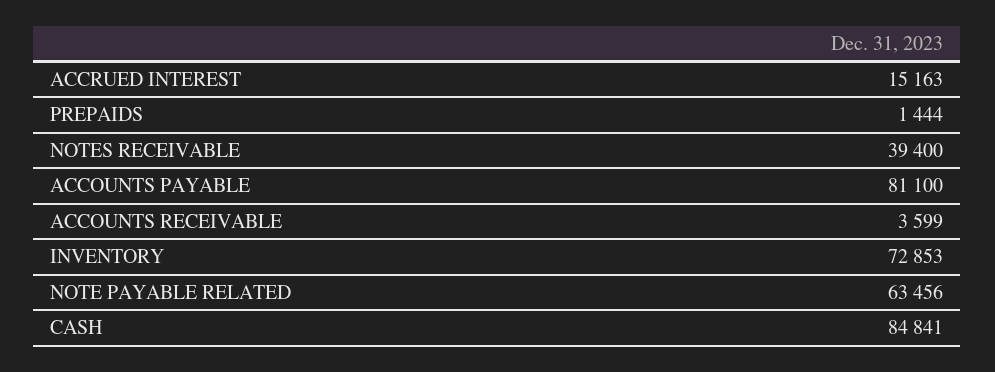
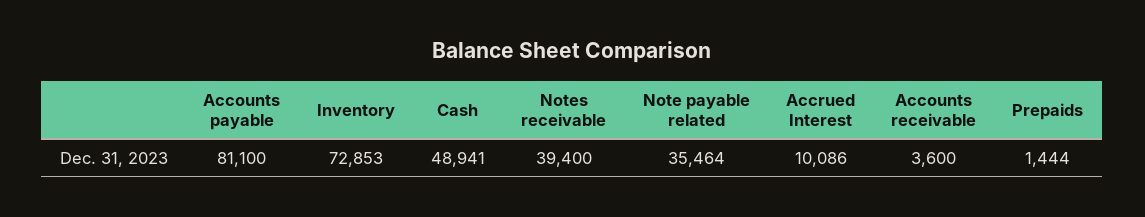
  {
-   "ACCRUED INTEREST": 15163,
+   "ACCRUED INTEREST": 10086,
    "PREPAIDS": 1444,
    "NOTES RECEIVABLE": 39400,
    "ACCOUNTS PAYABLE": 81100,
-   "ACCOUNTS RECEIVABLE": 3599,
+   "ACCOUNTS RECEIVABLE": 3600,
    "INVENTORY": 72853,
-   "NOTE PAYABLE RELATED": 63456,
+   "NOTE PAYABLE RELATED": 35464,
-   "CASH": 84841
+   "CASH": 48941
  }

